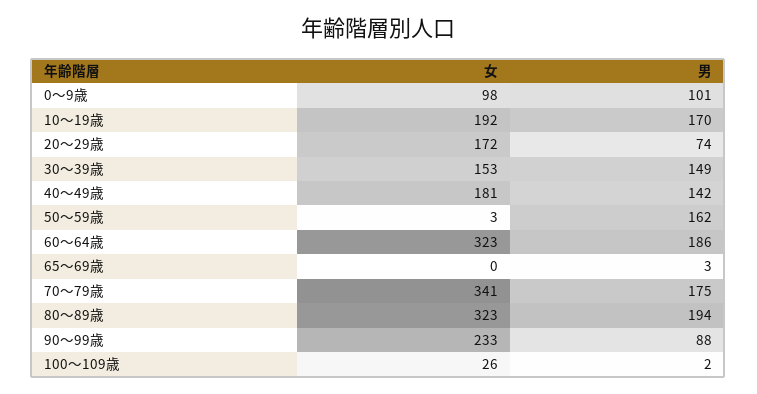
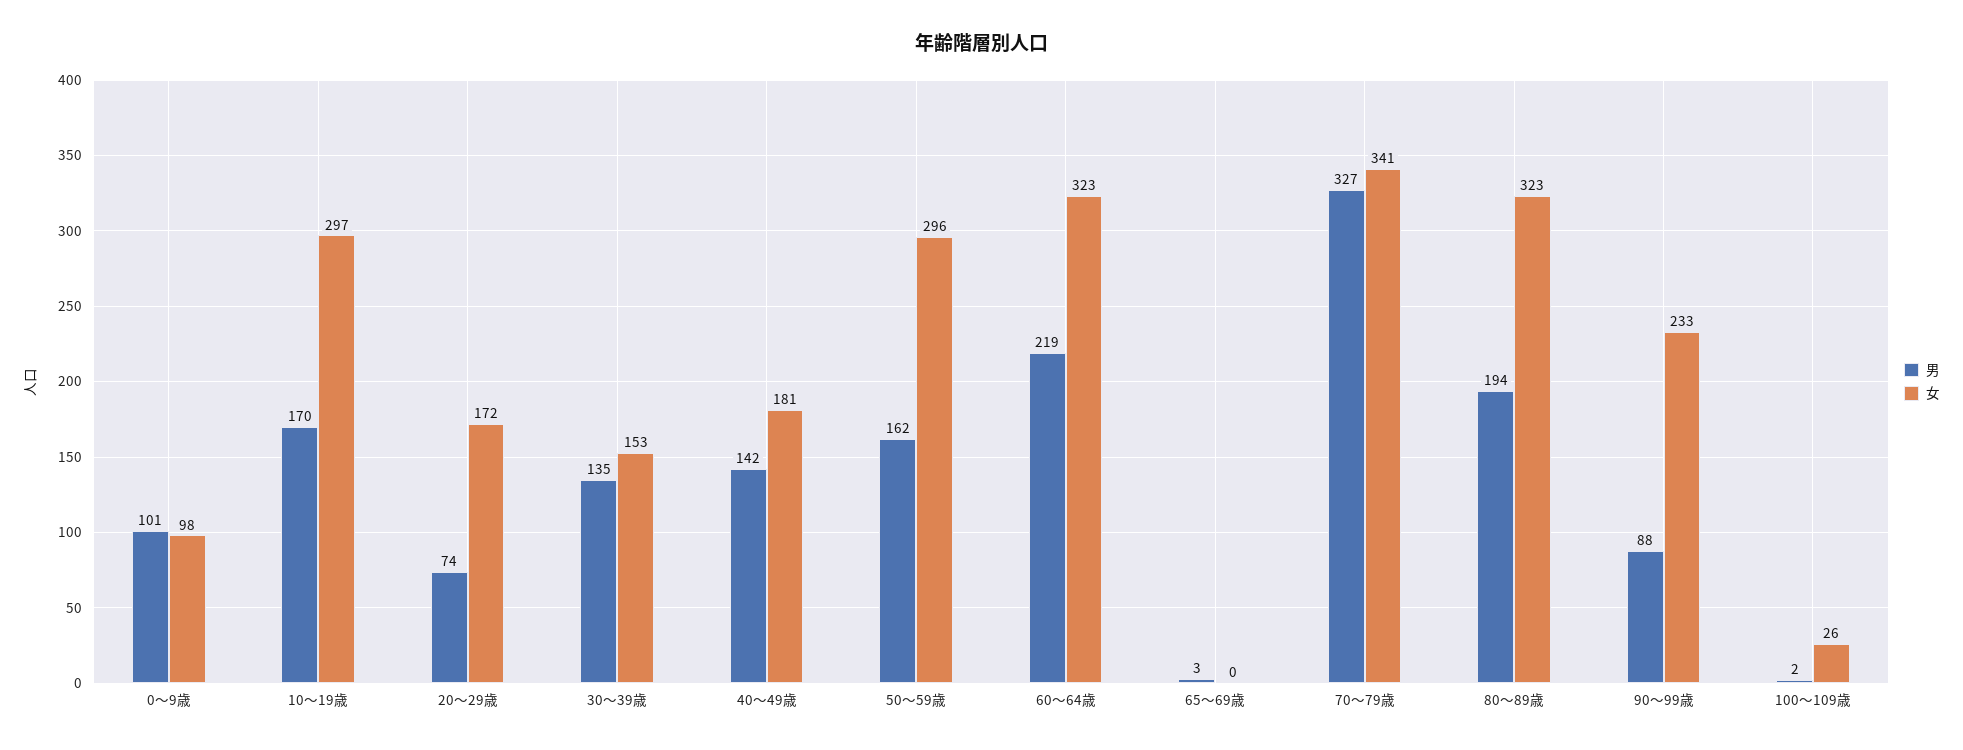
  {
    "女": {
      "0～9歳": 98,
-     "10～19歳": 192,
+     "10～19歳": 297,
      "20～29歳": 172,
      "30～39歳": 153,
      "40～49歳": 181,
-     "50～59歳": 3,
+     "50～59歳": 296,
      "60～64歳": 323,
      "65～69歳": 0,
      "70～79歳": 341,
      "80～89歳": 323,
      "90～99歳": 233,
      "100～109歳": 26
    },
    "男": {
      "0～9歳": 101,
      "10～19歳": 170,
      "20～29歳": 74,
-     "30～39歳": 149,
+     "30～39歳": 135,
      "40～49歳": 142,
      "50～59歳": 162,
-     "60～64歳": 186,
+     "60～64歳": 219,
      "65～69歳": 3,
-     "70～79歳": 175,
+     "70～79歳": 327,
      "80～89歳": 194,
      "90～99歳": 88,
      "100～109歳": 2
    }
  }

